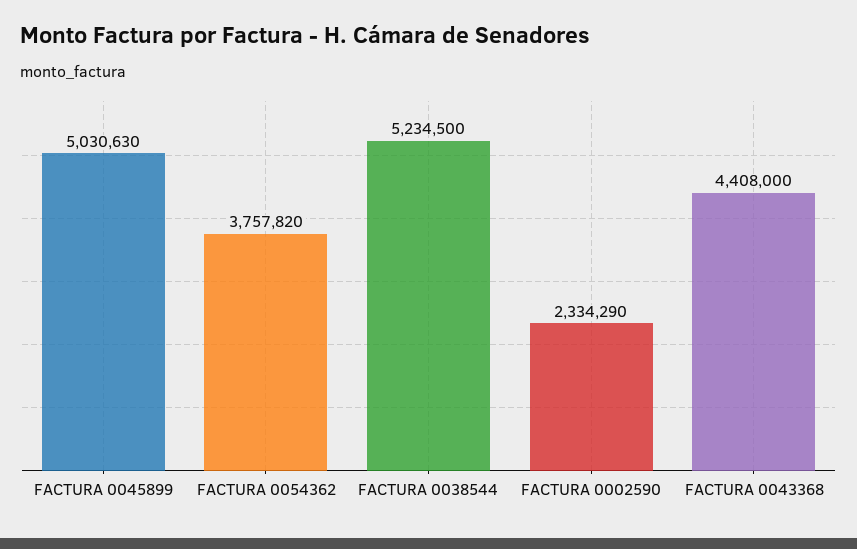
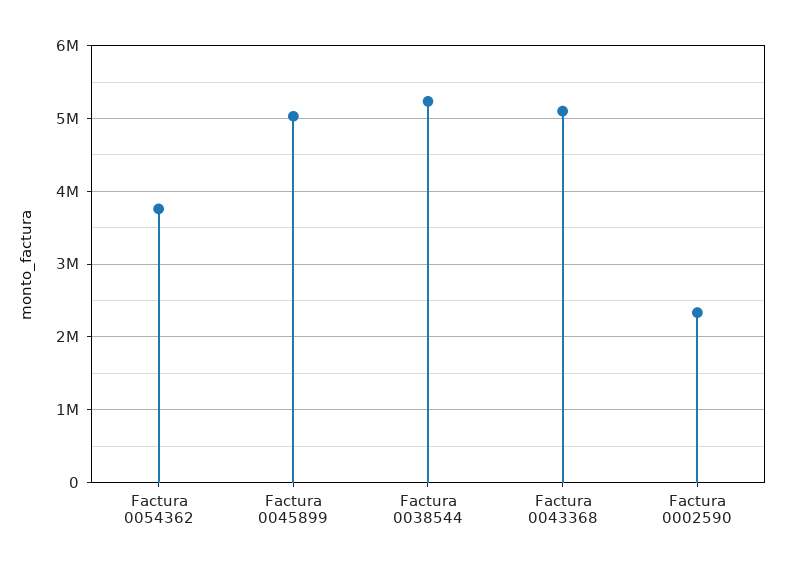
  {
    "FACTURA 0045899": 5030630,
    "FACTURA 0054362": 3757820,
    "FACTURA 0038544": 5234500,
    "FACTURA 0002590": 2334290,
-   "FACTURA 0043368": 4408000
+   "FACTURA 0043368": 5100000
  }

